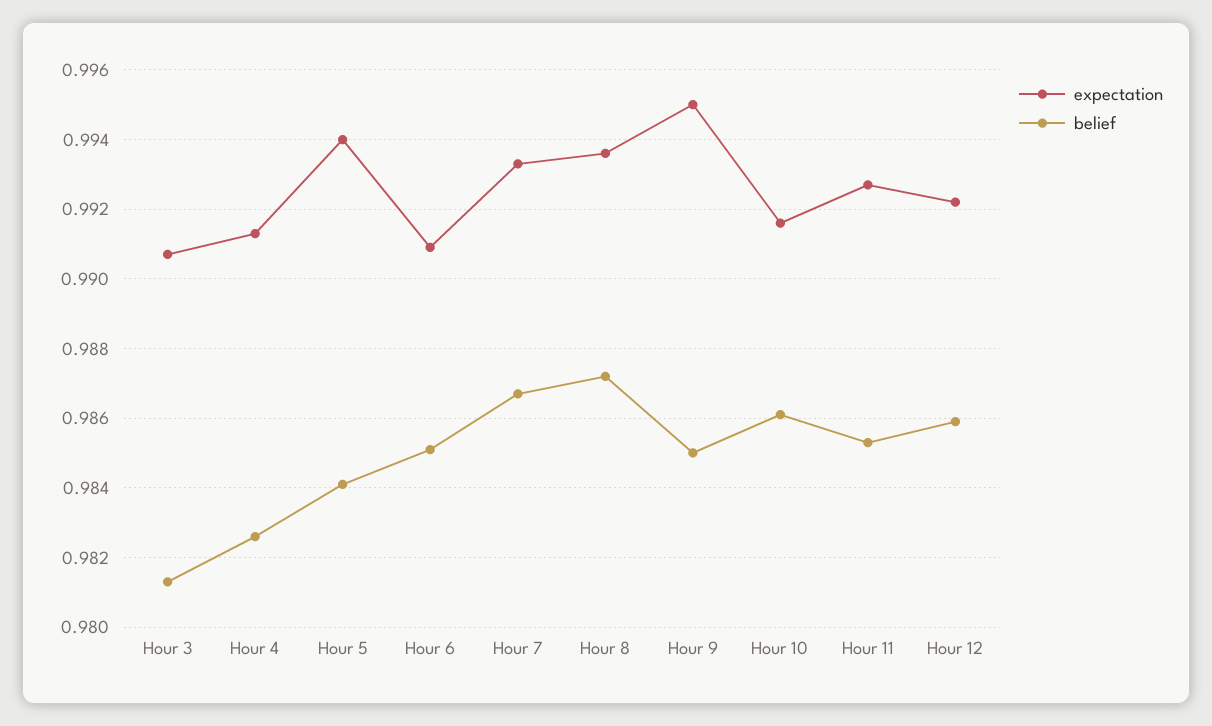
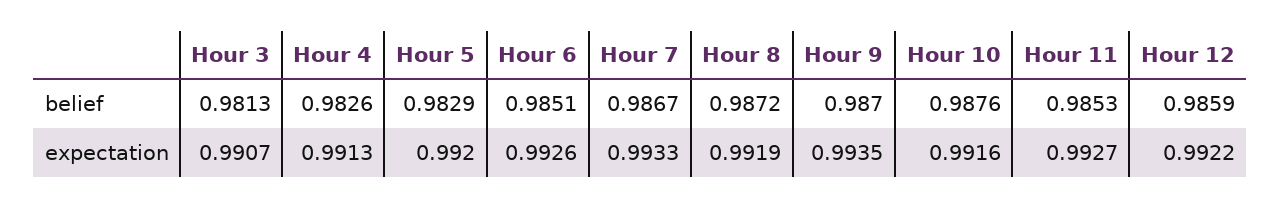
  {
    "expectation": {
      "Hour 3": 0.9907,
      "Hour 4": 0.9913,
-     "Hour 5": 0.994,
+     "Hour 5": 0.992,
-     "Hour 6": 0.991,
+     "Hour 6": 0.9926,
      "Hour 7": 0.9933,
-     "Hour 8": 0.9935,
+     "Hour 8": 0.9919,
-     "Hour 9": 0.995,
+     "Hour 9": 0.9935,
      "Hour 10": 0.9916,
      "Hour 11": 0.9927,
      "Hour 12": 0.9922
    },
    "belief": {
      "Hour 3": 0.9813,
      "Hour 4": 0.9826,
-     "Hour 5": 0.984,
+     "Hour 5": 0.9829,
      "Hour 6": 0.9851,
      "Hour 7": 0.9867,
      "Hour 8": 0.9872,
-     "Hour 9": 0.985,
+     "Hour 9": 0.987,
-     "Hour 10": 0.986,
+     "Hour 10": 0.9876,
      "Hour 11": 0.9853,
      "Hour 12": 0.9859
    }
  }

